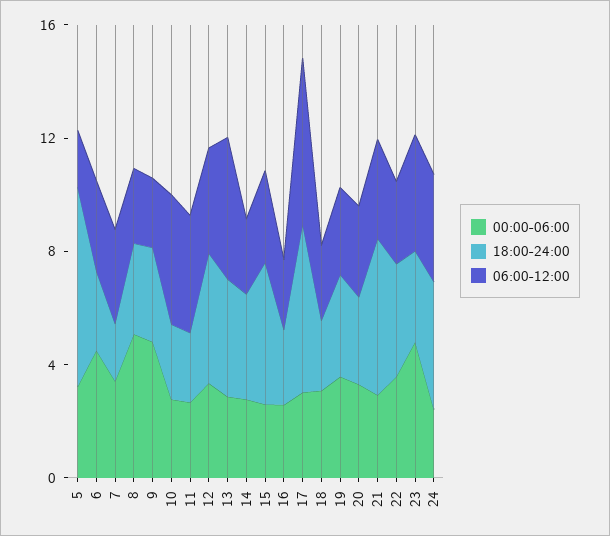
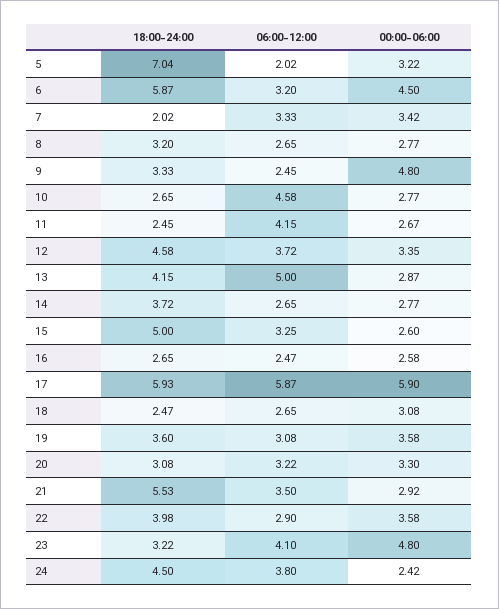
  {
    "00:00-06:00": {
      "5": 3.22,
      "6": 4.5,
      "7": 3.42,
-     "8": 5,
+     "8": 2.77,
      "9": 4.8,
      "10": 2.77,
      "11": 2.67,
      "12": 3.35,
      "13": 2.87,
      "14": 2.77,
      "15": 2.6,
      "16": 2.58,
-     "17": 3,
+     "17": 5.9,
      "18": 3.08,
      "19": 3.58,
      "20": 3.3,
      "21": 2.92,
      "22": 3.58,
      "23": 4.8,
      "24": 2.42
    },
    "18:00-24:00": {
      "5": 7.04,
-     "6": 3,
+     "6": 5.87,
      "7": 2.02,
      "8": 3.2,
      "9": 3.33,
      "10": 2.65,
      "11": 2.45,
      "12": 4.58,
      "13": 4.15,
      "14": 3.72,
      "15": 5,
      "16": 2.65,
      "17": 5.93,
      "18": 2.47,
      "19": 3.6,
      "20": 3.08,
      "21": 5.53,
      "22": 3.98,
      "23": 3.22,
      "24": 4.5
    },
    "06:00-12:00": {
      "5": 2.02,
      "6": 3.2,
      "7": 3.33,
      "8": 2.65,
      "9": 2.45,
      "10": 4.58,
      "11": 4.15,
      "12": 3.72,
      "13": 5,
      "14": 2.65,
      "15": 3.25,
      "16": 2.47,
      "17": 5.87,
      "18": 2.65,
      "19": 3.08,
      "20": 3.22,
      "21": 3.5,
      "22": 2.9,
      "23": 4.1,
      "24": 3.8
    }
  }

